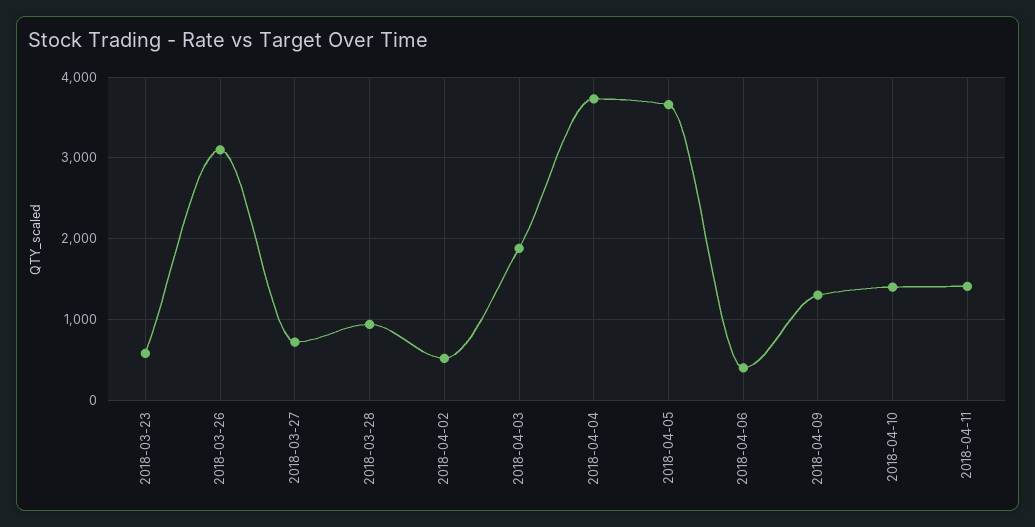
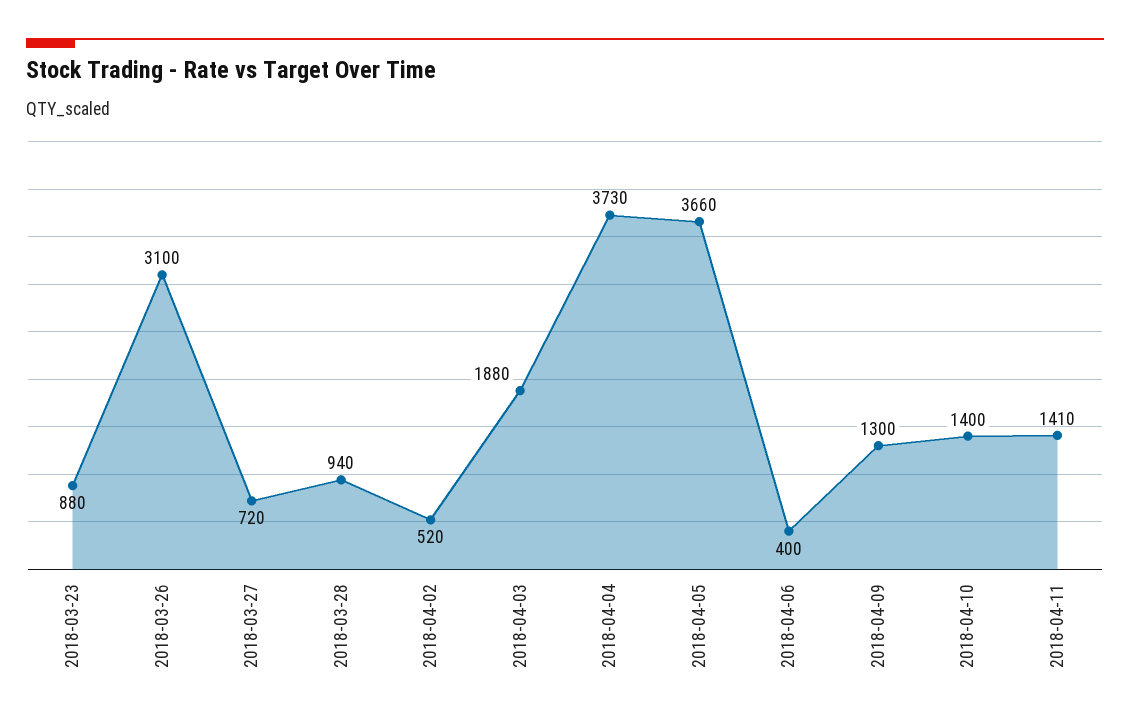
  {
-   "2018-03-23": 600,
+   "2018-03-23": 880,
    "2018-03-26": 3100,
    "2018-03-27": 720,
    "2018-03-28": 940,
    "2018-04-02": 520,
    "2018-04-03": 1880,
    "2018-04-04": 3730,
    "2018-04-05": 3660,
    "2018-04-06": 400,
    "2018-04-09": 1300,
    "2018-04-10": 1400,
    "2018-04-11": 1410
  }

